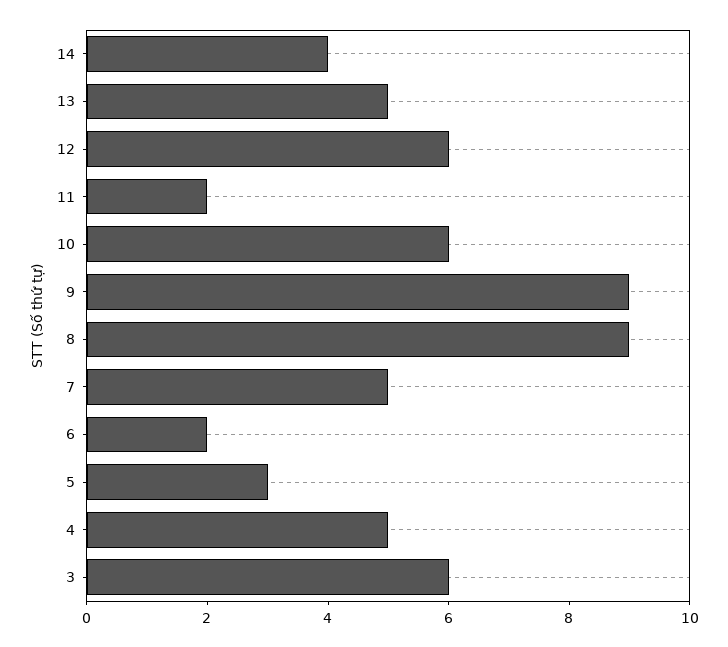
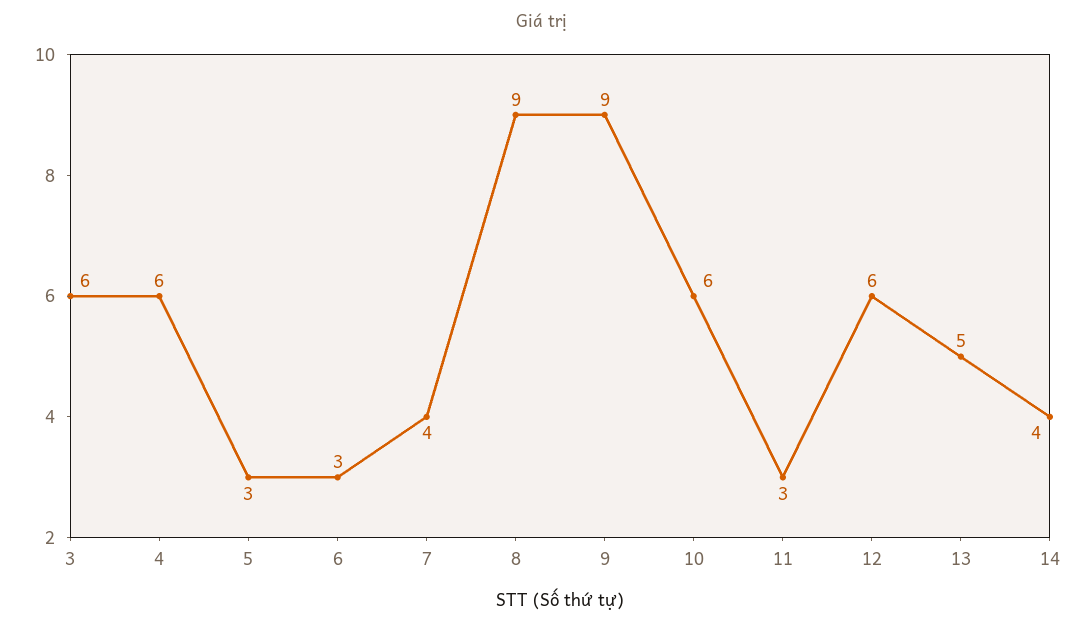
  {
    "14": 4,
    "13": 5,
    "12": 6,
-   "11": 2,
+   "11": 3,
    "10": 6,
    "9": 9,
    "8": 9,
-   "7": 5,
+   "7": 4,
-   "6": 2,
+   "6": 3,
    "5": 3,
-   "4": 5,
+   "4": 6,
    "3": 6
  }

